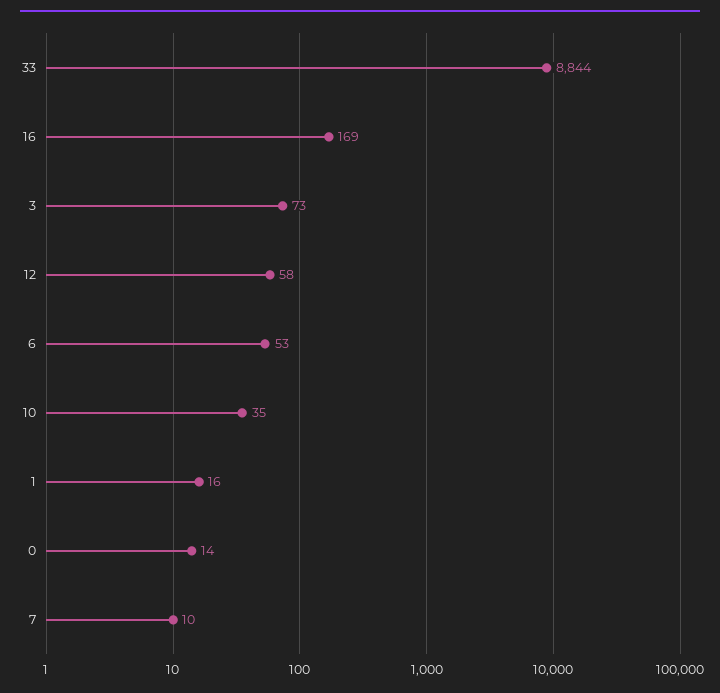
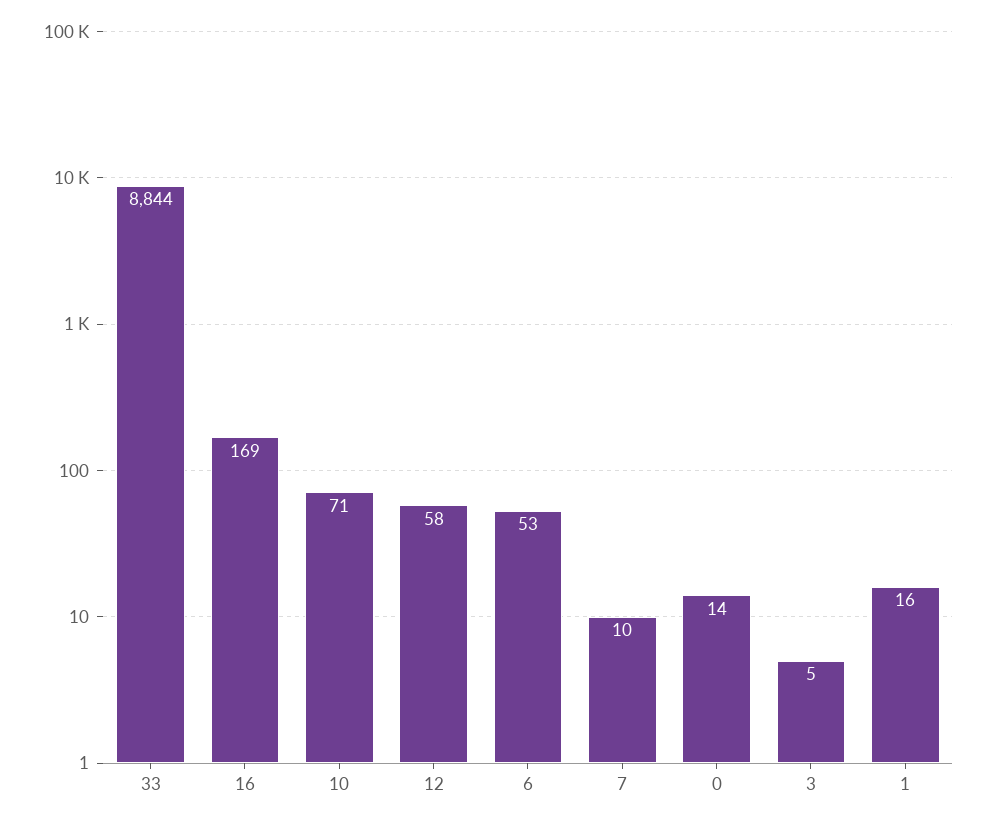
  {
    "33": 8844,
    "16": 169,
-   "3": 73,
+   "3": 5,
    "12": 58,
    "6": 53,
-   "10": 35,
+   "10": 71,
    "1": 16,
    "0": 14,
    "7": 10
  }

